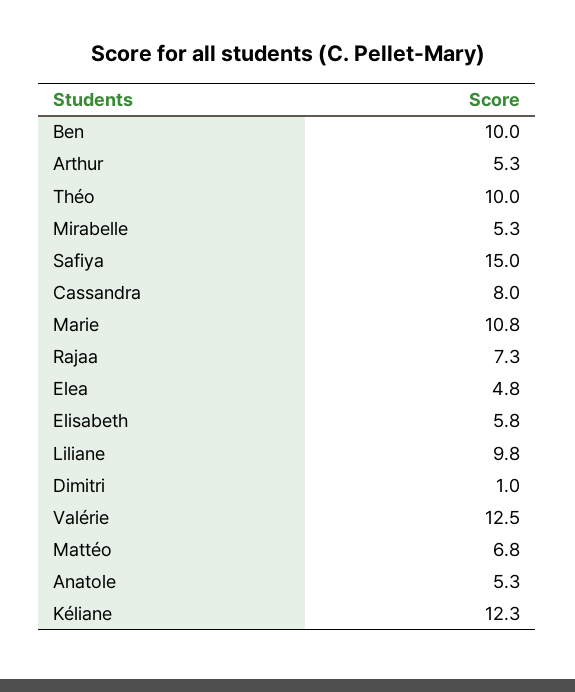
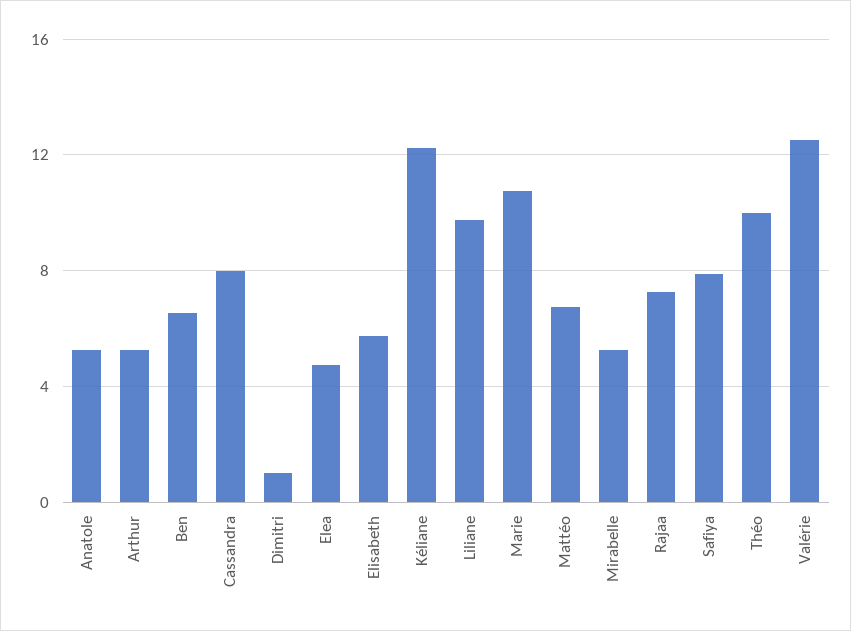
  {
-   "Ben": 10,
+   "Ben": 6.5,
    "Arthur": 5.3,
    "Théo": 10,
    "Mirabelle": 5.3,
-   "Safiya": 15,
+   "Safiya": 8,
    "Cassandra": 8,
    "Marie": 10.8,
    "Rajaa": 7.3,
    "Elea": 4.8,
    "Elisabeth": 5.8,
    "Liliane": 9.8,
    "Dimitri": 1,
    "Valérie": 12.5,
    "Mattéo": 6.8,
    "Anatole": 5.3,
    "Kéliane": 12.3
  }

